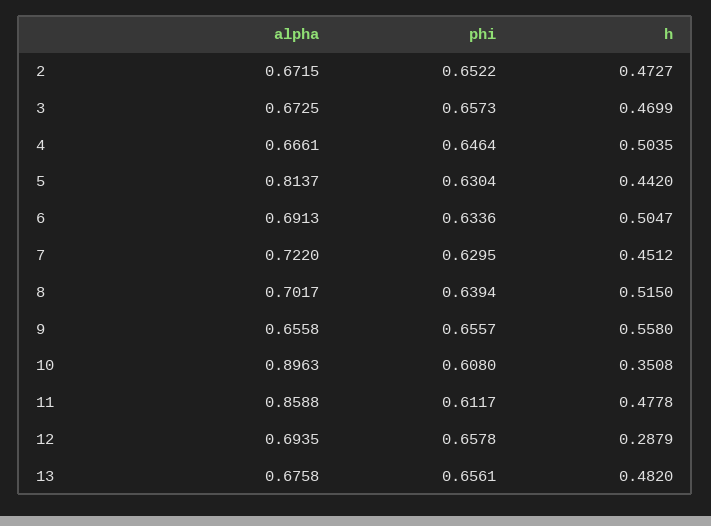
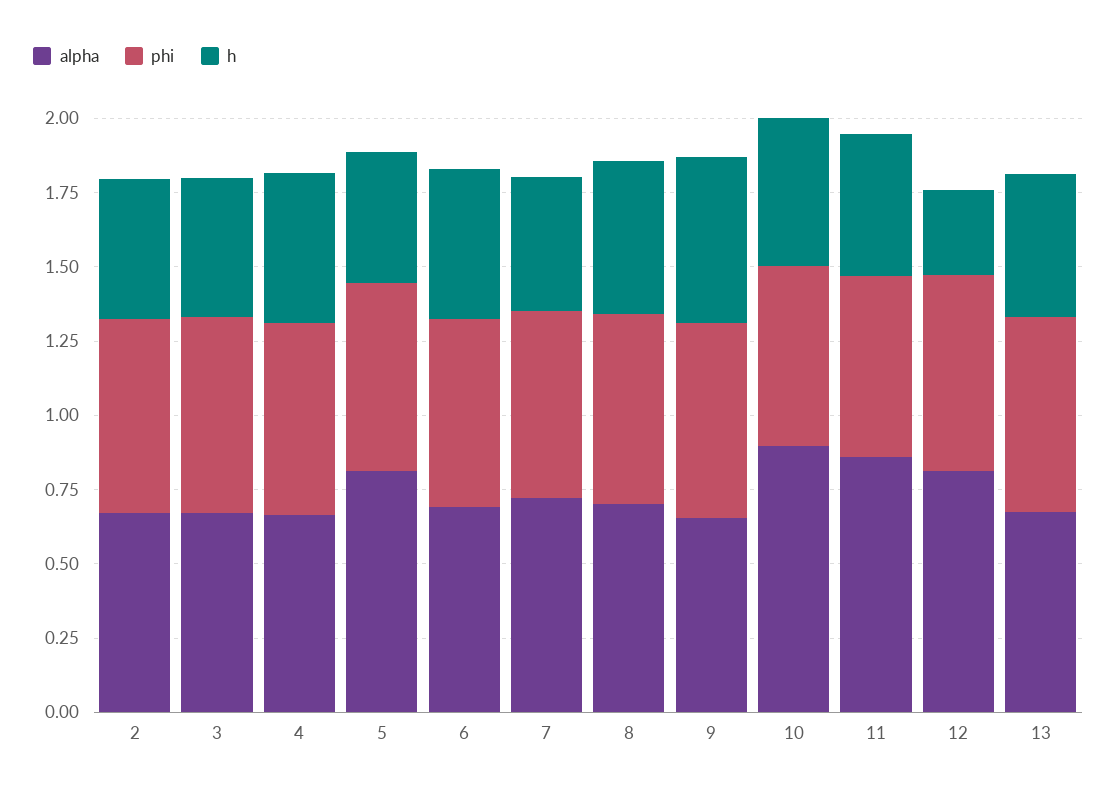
  {
    "alpha": {
      "2": 0.6715,
      "3": 0.6725,
      "4": 0.6661,
      "5": 0.8137,
      "6": 0.6913,
      "7": 0.722,
      "8": 0.7017,
      "9": 0.6558,
      "10": 0.8963,
      "11": 0.8588,
-     "12": 0.6935,
+     "12": 0.8,
      "13": 0.6758
    },
    "phi": {
      "2": 0.6522,
      "3": 0.6573,
      "4": 0.6464,
      "5": 0.6304,
      "6": 0.6336,
      "7": 0.6295,
      "8": 0.6394,
      "9": 0.6557,
      "10": 0.608,
      "11": 0.6117,
      "12": 0.6578,
      "13": 0.6561
    },
    "h": {
      "2": 0.4727,
      "3": 0.4699,
      "4": 0.5035,
      "5": 0.442,
      "6": 0.5047,
      "7": 0.4512,
      "8": 0.515,
      "9": 0.558,
-     "10": 0.3508,
+     "10": 0.5,
      "11": 0.4778,
      "12": 0.2879,
      "13": 0.482
    }
  }

